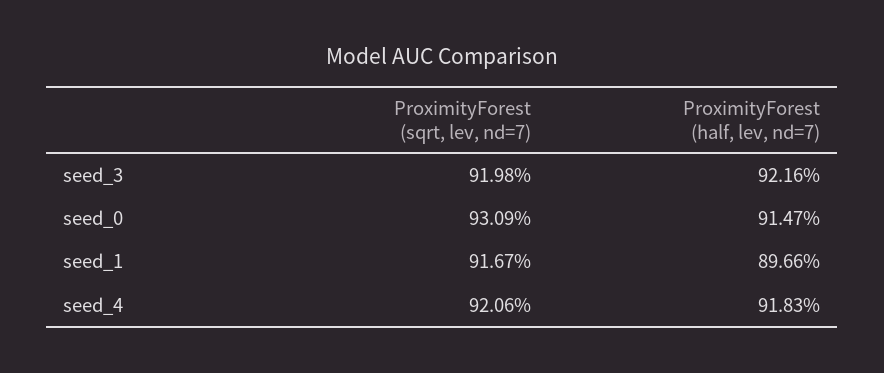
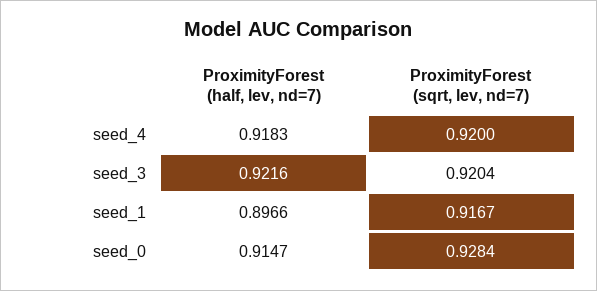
  {
    "ProximityForest (sqrt, lev, nd=7)": {
-     "seed_3": 0.9198,
+     "seed_3": 0.9204,
-     "seed_0": 0.9309,
+     "seed_0": 0.9284,
      "seed_1": 0.9167,
-     "seed_4": 0.9206
+     "seed_4": 0.92
    },
    "ProximityForest (half, lev, nd=7)": {
      "seed_3": 0.9216,
      "seed_0": 0.9147,
      "seed_1": 0.8966,
      "seed_4": 0.9183
    }
  }

